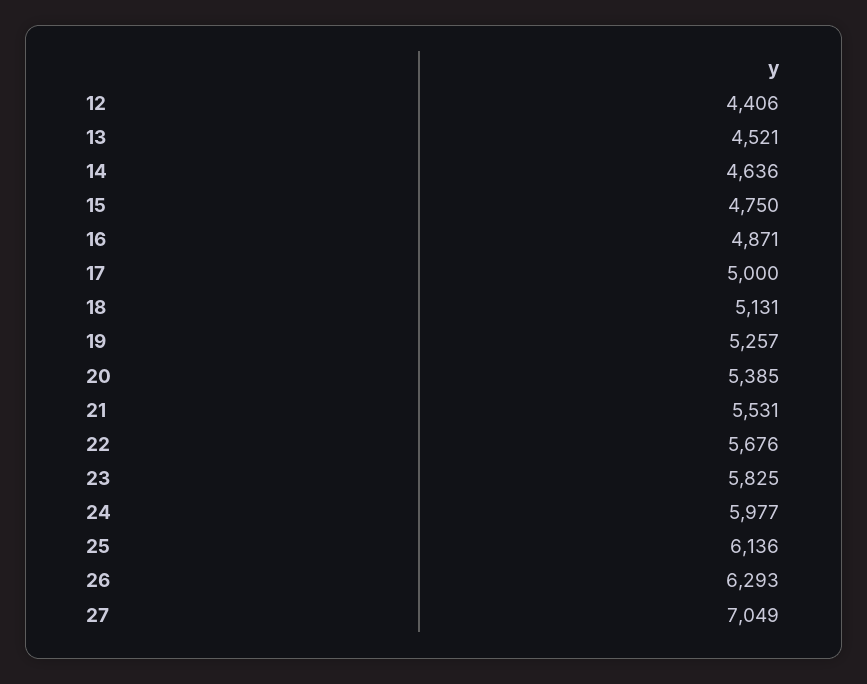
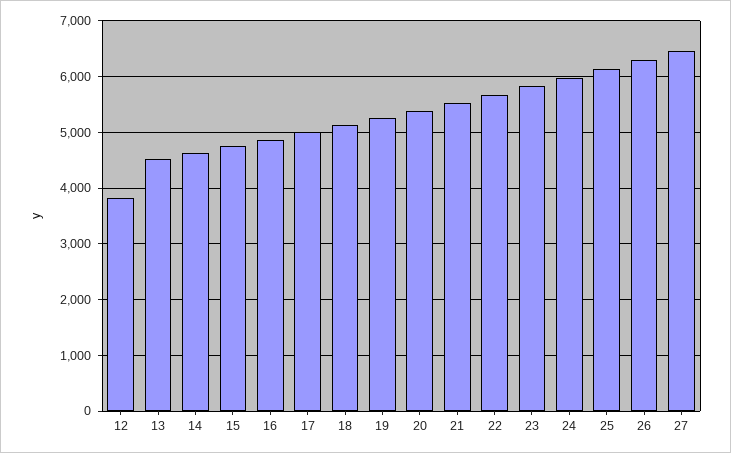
  {
-   "12": 4406,
+   "12": 3800,
    "13": 4521,
    "14": 4636,
    "15": 4750,
    "16": 4871,
    "17": 5000,
    "18": 5131,
    "19": 5257,
    "20": 5385,
    "21": 5531,
    "22": 5676,
    "23": 5825,
    "24": 5977,
    "25": 6136,
    "26": 6293,
-   "27": 7049
+   "27": 6400
  }

